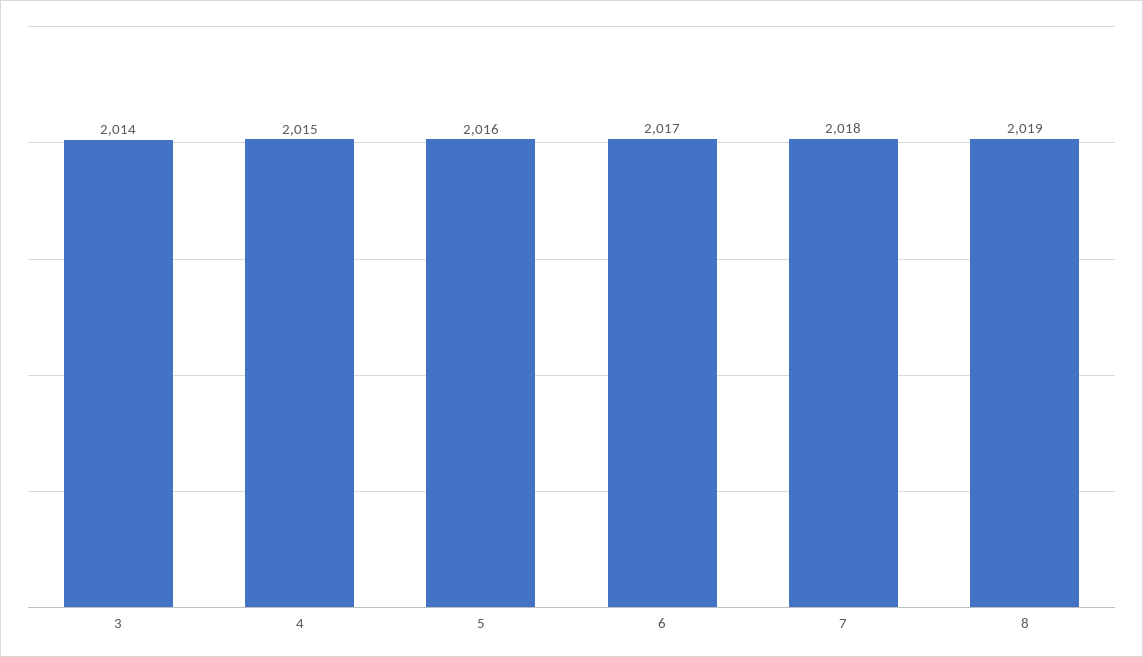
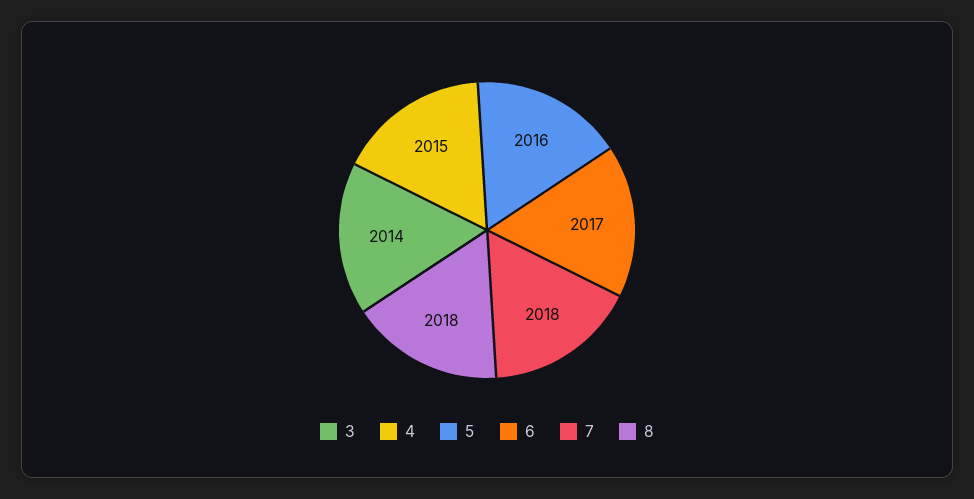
  {
    "3": 2014,
    "4": 2015,
    "5": 2016,
    "6": 2017,
    "7": 2018,
-   "8": 2019
+   "8": 2018
  }

